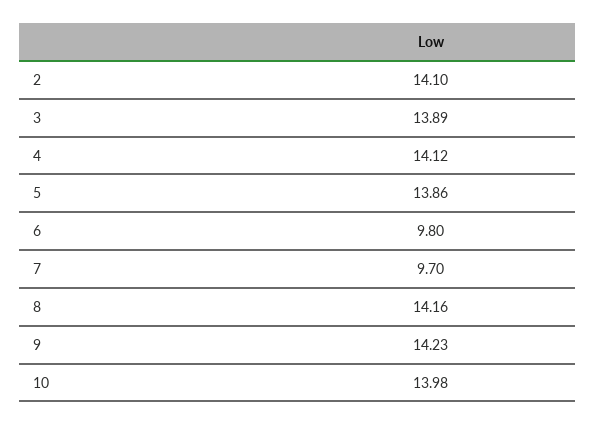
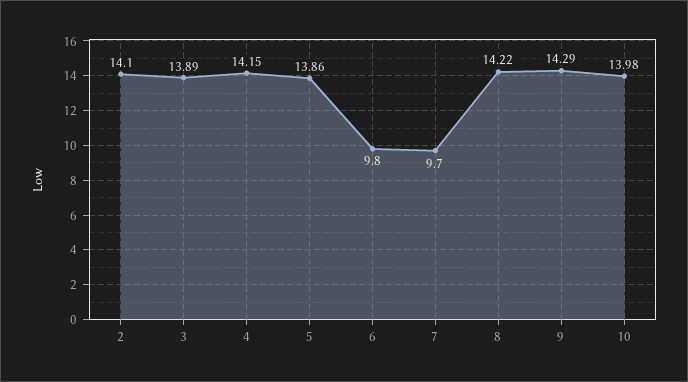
  {
    "2": 14.1,
    "3": 13.89,
-   "4": 14.12,
+   "4": 14.15,
    "5": 13.86,
    "6": 9.8,
    "7": 9.7,
-   "8": 14.16,
+   "8": 14.22,
-   "9": 14.23,
+   "9": 14.29,
    "10": 13.98
  }

